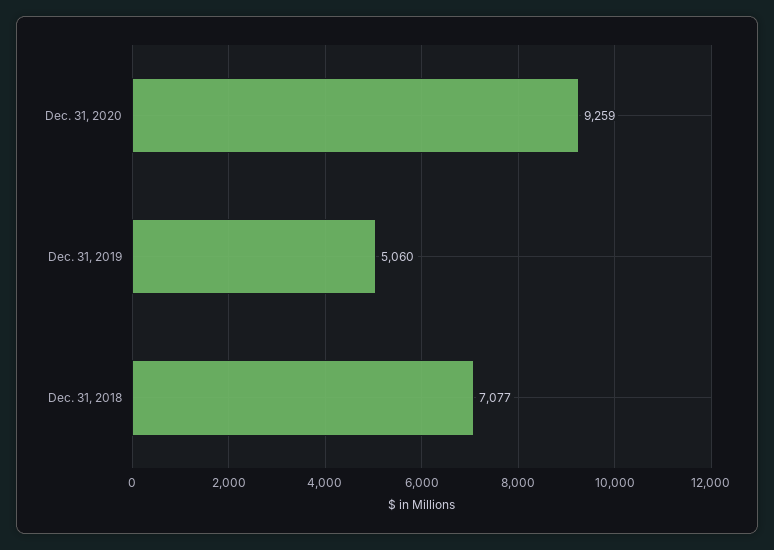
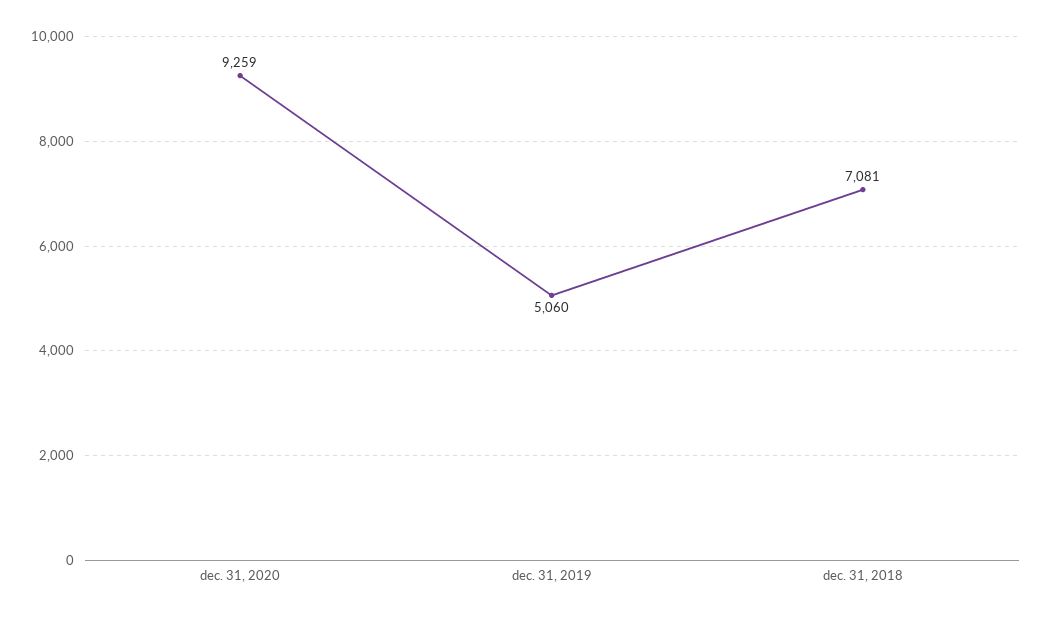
  {
    "Dec. 31, 2020": 9259,
    "Dec. 31, 2019": 5060,
-   "Dec. 31, 2018": 7077
+   "Dec. 31, 2018": 7081
  }

